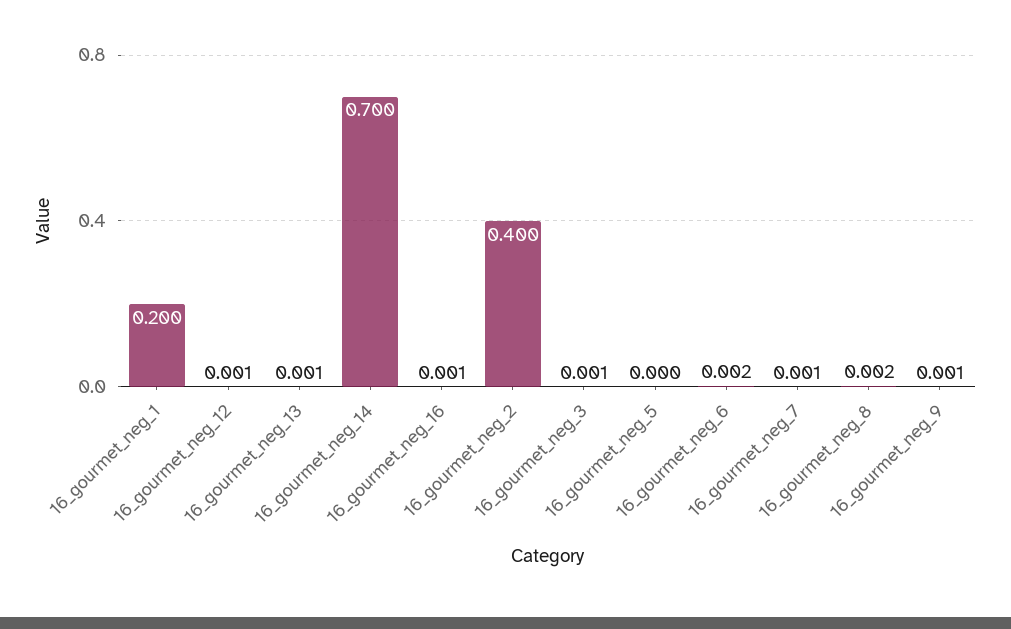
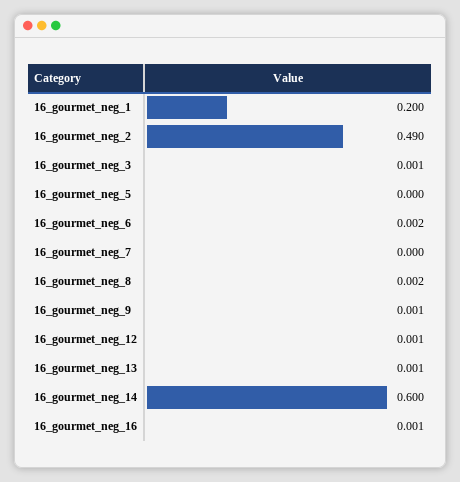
  {
    "16_gourmet_neg_1": 0.2,
    "16_gourmet_neg_12": 0.001,
    "16_gourmet_neg_13": 0.001,
-   "16_gourmet_neg_14": 0.7,
+   "16_gourmet_neg_14": 0.6,
    "16_gourmet_neg_16": 0.001,
-   "16_gourmet_neg_2": 0.4,
+   "16_gourmet_neg_2": 0.49,
    "16_gourmet_neg_3": 0.001,
    "16_gourmet_neg_5": 0,
    "16_gourmet_neg_6": 0.002,
-   "16_gourmet_neg_7": 0.001,
+   "16_gourmet_neg_7": 0,
    "16_gourmet_neg_8": 0.002,
    "16_gourmet_neg_9": 0.001
  }

